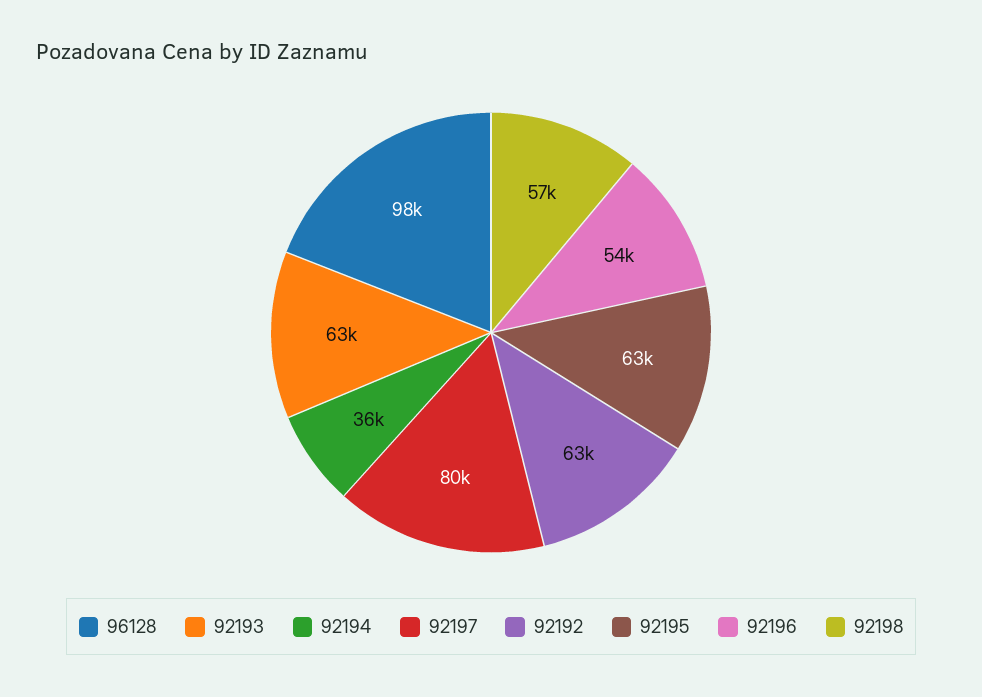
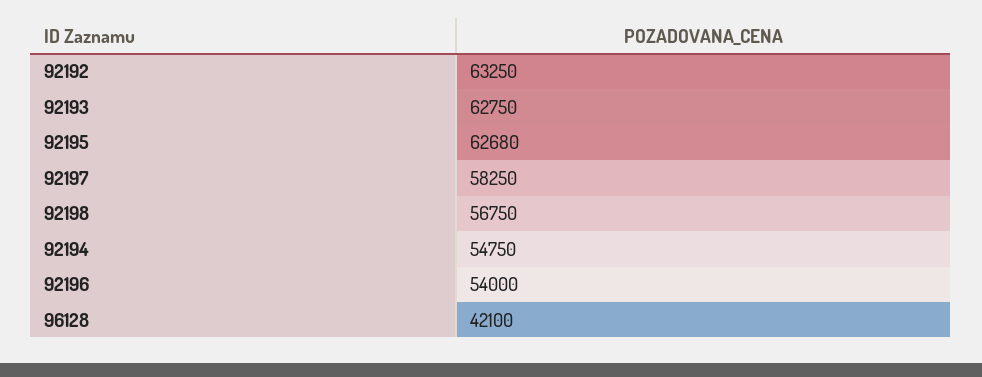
  {
-   "96128": 98000,
+   "96128": 42100,
    "92193": 62750,
-   "92194": 36000,
+   "92194": 54750,
-   "92197": 80000,
+   "92197": 58250,
    "92192": 63250,
    "92195": 62680,
    "92196": 54000,
    "92198": 56750
  }

